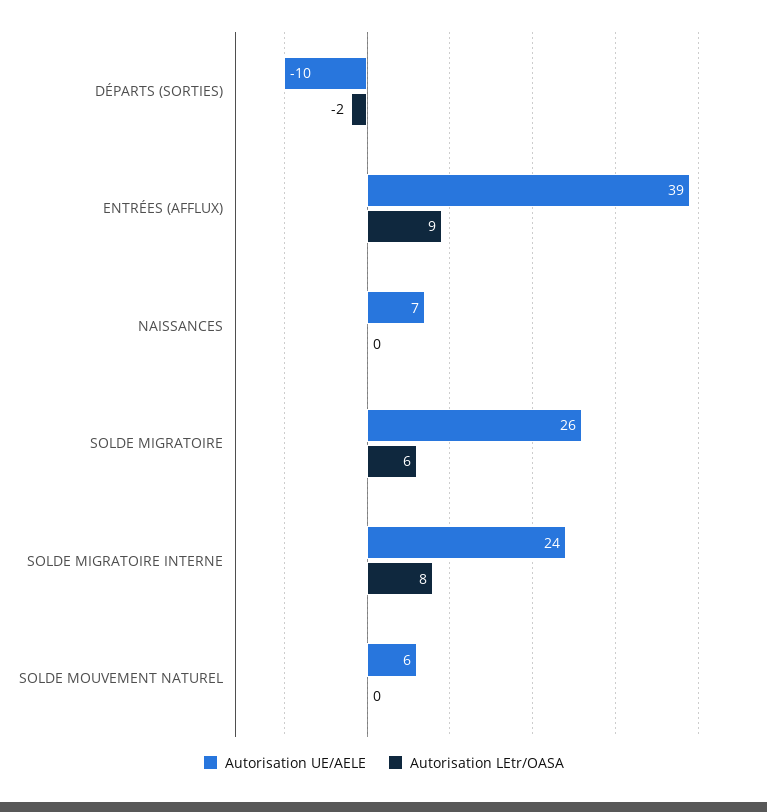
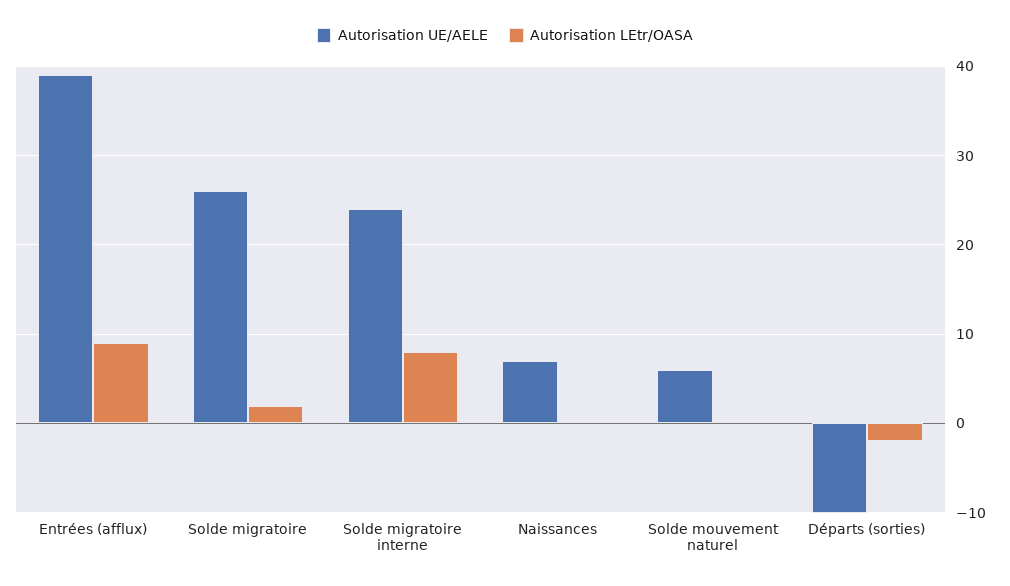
  {
    "Autorisation UE/AELE": {
      "DÉPARTS (SORTIES)": -10,
      "ENTRÉES (AFFLUX)": 39,
      "NAISSANCES": 7,
      "SOLDE MIGRATOIRE": 26,
      "SOLDE MIGRATOIRE INTERNE": 24,
      "SOLDE MOUVEMENT NATUREL": 6
    },
    "Autorisation LEtr/OASA": {
      "DÉPARTS (SORTIES)": -2,
      "ENTRÉES (AFFLUX)": 9,
      "NAISSANCES": 0,
-     "SOLDE MIGRATOIRE": 6,
+     "SOLDE MIGRATOIRE": 2,
      "SOLDE MIGRATOIRE INTERNE": 8,
      "SOLDE MOUVEMENT NATUREL": 0
    }
  }

